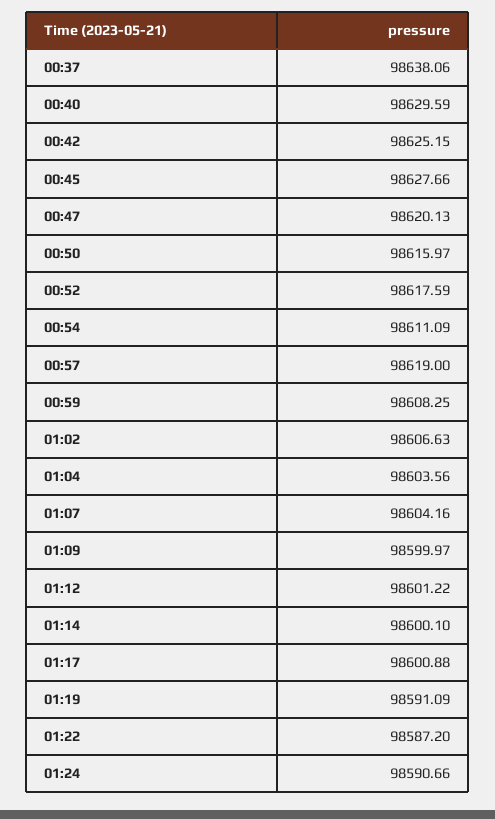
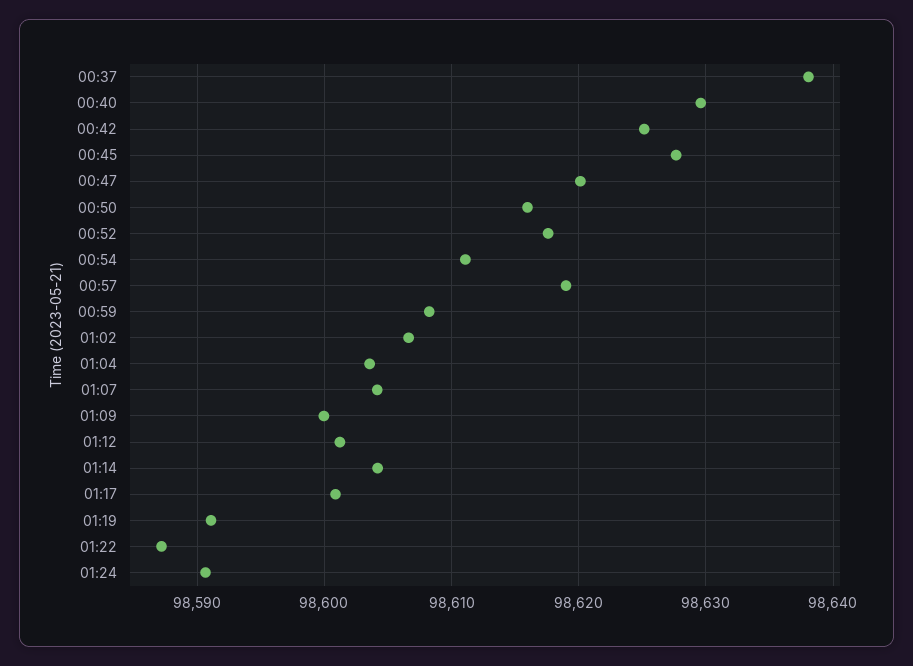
  {
    "00:37": 98638.06,
    "00:40": 98629.59,
    "00:42": 98625.15,
    "00:45": 98627.66,
    "00:47": 98620.13,
    "00:50": 98615.97,
    "00:52": 98617.59,
    "00:54": 98611.09,
    "00:57": 98619,
    "00:59": 98608.25,
    "01:02": 98606.63,
    "01:04": 98603.56,
    "01:07": 98604.16,
    "01:09": 98599.97,
    "01:12": 98601.22,
-   "01:14": 98600.1,
+   "01:14": 98604,
    "01:17": 98600.88,
    "01:19": 98591.09,
    "01:22": 98587.2,
    "01:24": 98590.66
  }

